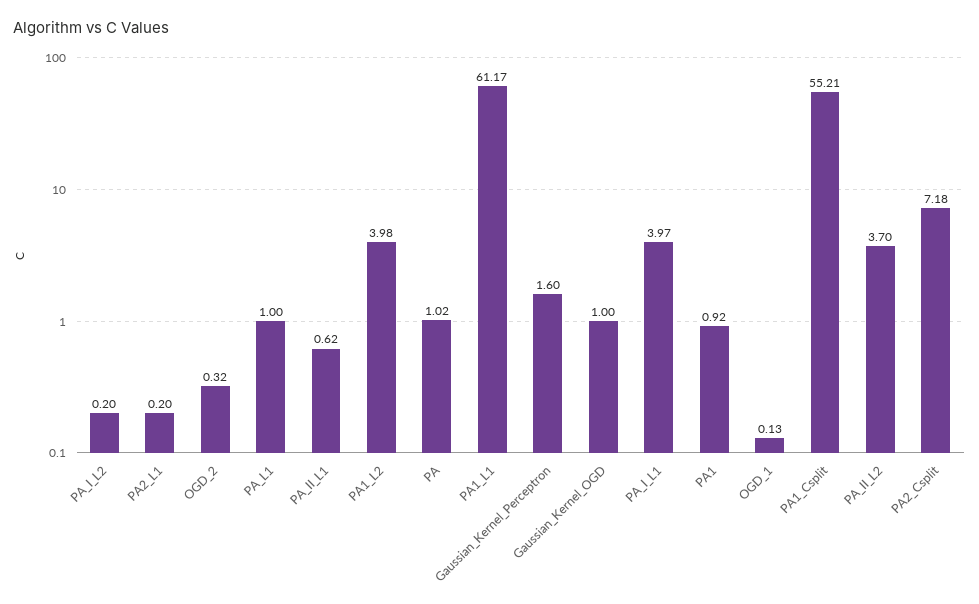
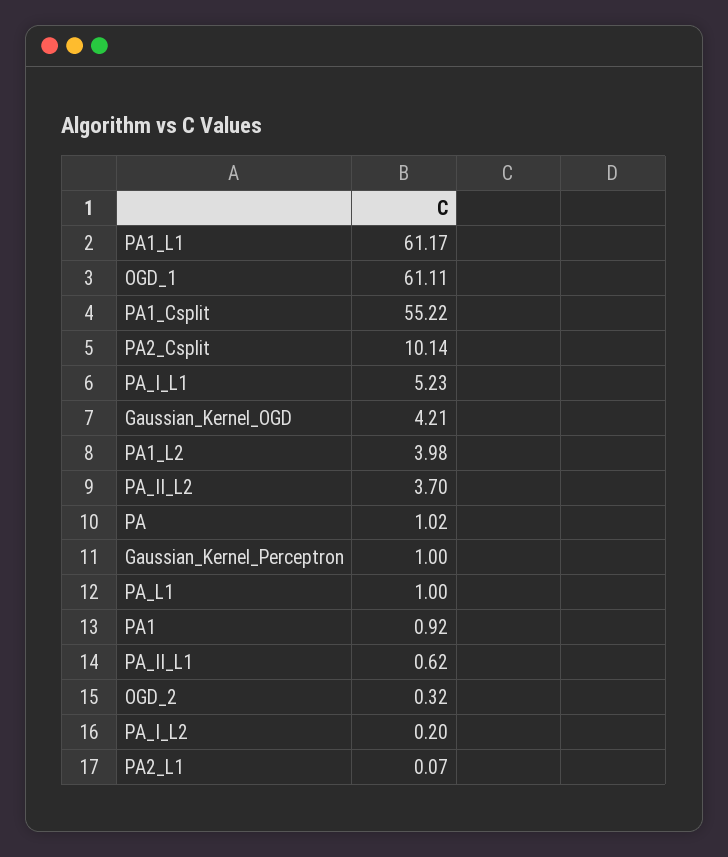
  {
    "PA_I_L2": 0.2,
-   "PA2_L1": 0.2,
+   "PA2_L1": 0.07,
    "OGD_2": 0.32,
    "PA_L1": 1,
    "PA_II_L1": 0.62,
    "PA1_L2": 3.98,
    "PA": 1.02,
    "PA1_L1": 61.17,
-   "Gaussian_Kernel_Perceptron": 1.6,
+   "Gaussian_Kernel_Perceptron": 1,
-   "Gaussian_Kernel_OGD": 1,
+   "Gaussian_Kernel_OGD": 4.21,
-   "PA_I_L1": 3.97,
+   "PA_I_L1": 5.23,
    "PA1": 0.92,
-   "OGD_1": 0.13,
+   "OGD_1": 61.11,
-   "PA1_Csplit": 55.21,
+   "PA1_Csplit": 55.22,
    "PA_II_L2": 3.7,
-   "PA2_Csplit": 7.18
+   "PA2_Csplit": 10.14
  }

